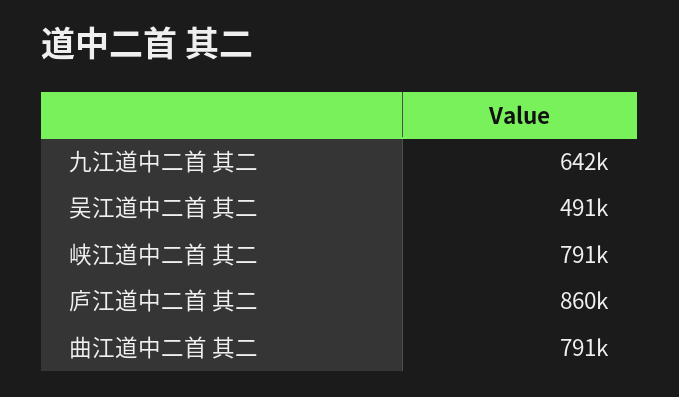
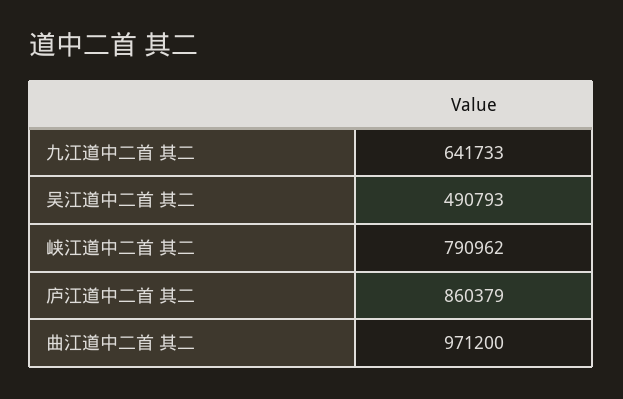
  {
    "九江道中二首 其二": 641733,
    "吴江道中二首 其二": 490793,
    "峡江道中二首 其二": 790962,
    "庐江道中二首 其二": 860379,
-   "曲江道中二首 其二": 791000
+   "曲江道中二首 其二": 971200
  }

